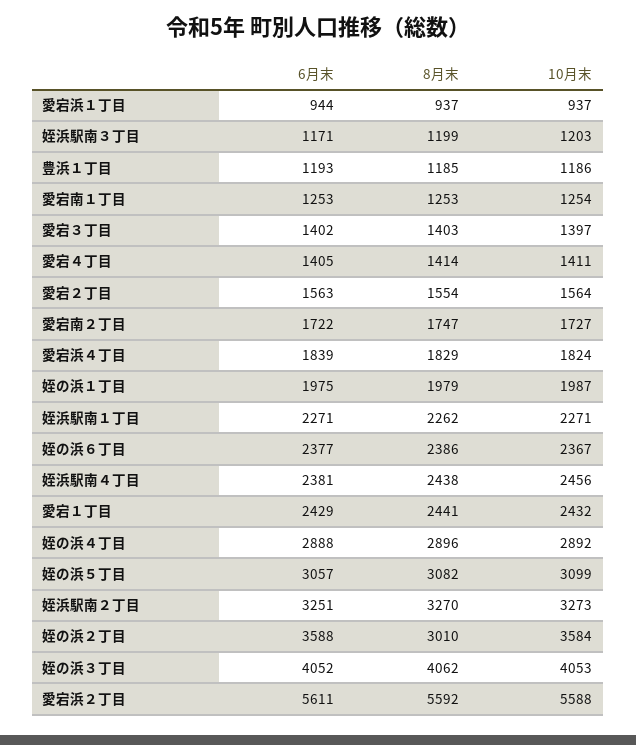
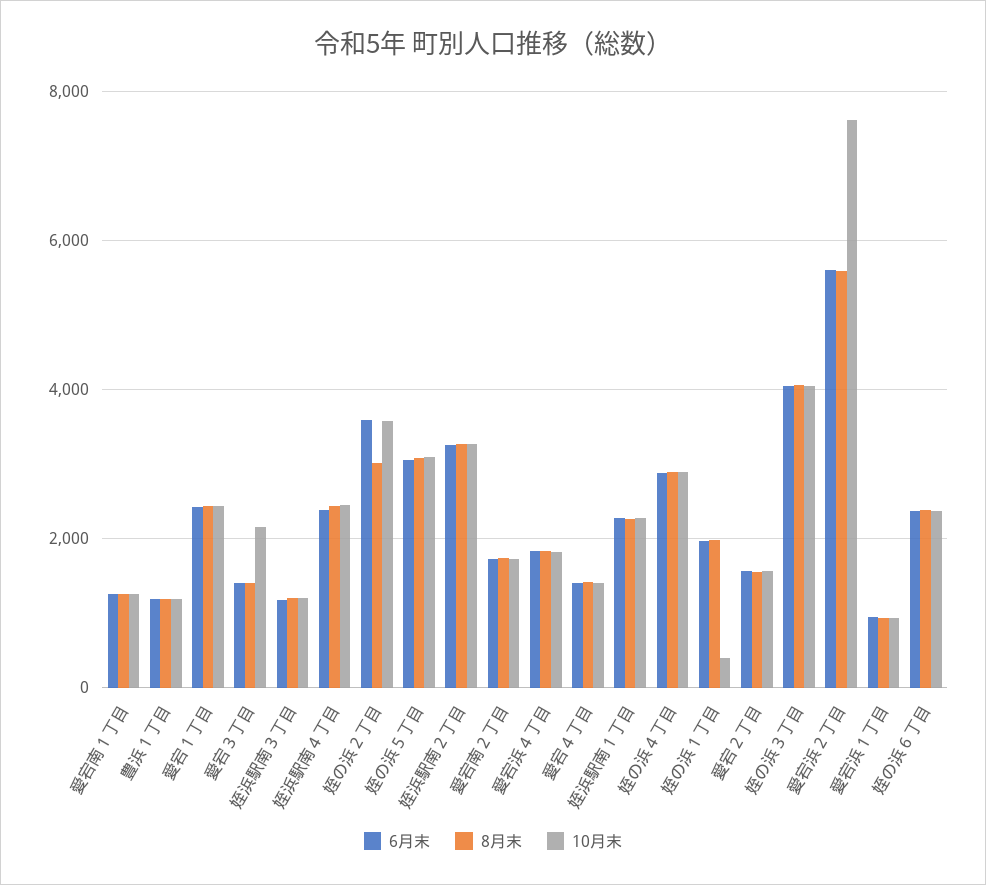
  {
    "6月末": {
      "愛宕浜１丁目": 944,
      "姪浜駅南３丁目": 1171,
      "豊浜１丁目": 1193,
      "愛宕南１丁目": 1253,
      "愛宕３丁目": 1402,
      "愛宕４丁目": 1405,
      "愛宕２丁目": 1563,
      "愛宕南２丁目": 1722,
      "愛宕浜４丁目": 1839,
      "姪の浜１丁目": 1975,
      "姪浜駅南１丁目": 2271,
      "姪の浜６丁目": 2377,
      "姪浜駅南４丁目": 2381,
      "愛宕１丁目": 2429,
      "姪の浜４丁目": 2888,
      "姪の浜５丁目": 3057,
      "姪浜駅南２丁目": 3251,
      "姪の浜２丁目": 3588,
      "姪の浜３丁目": 4052,
      "愛宕浜２丁目": 5611
    },
    "8月末": {
      "愛宕浜１丁目": 937,
      "姪浜駅南３丁目": 1199,
      "豊浜１丁目": 1185,
      "愛宕南１丁目": 1253,
      "愛宕３丁目": 1403,
      "愛宕４丁目": 1414,
      "愛宕２丁目": 1554,
      "愛宕南２丁目": 1747,
      "愛宕浜４丁目": 1829,
      "姪の浜１丁目": 1979,
      "姪浜駅南１丁目": 2262,
      "姪の浜６丁目": 2386,
      "姪浜駅南４丁目": 2438,
      "愛宕１丁目": 2441,
      "姪の浜４丁目": 2896,
      "姪の浜５丁目": 3082,
      "姪浜駅南２丁目": 3270,
      "姪の浜２丁目": 3010,
      "姪の浜３丁目": 4062,
      "愛宕浜２丁目": 5592
    },
    "10月末": {
      "愛宕浜１丁目": 937,
      "姪浜駅南３丁目": 1203,
      "豊浜１丁目": 1186,
      "愛宕南１丁目": 1254,
-     "愛宕３丁目": 1397,
+     "愛宕３丁目": 2200,
      "愛宕４丁目": 1411,
      "愛宕２丁目": 1564,
      "愛宕南２丁目": 1727,
      "愛宕浜４丁目": 1824,
-     "姪の浜１丁目": 1987,
+     "姪の浜１丁目": 400,
      "姪浜駅南１丁目": 2271,
      "姪の浜６丁目": 2367,
      "姪浜駅南４丁目": 2456,
      "愛宕１丁目": 2432,
      "姪の浜４丁目": 2892,
      "姪の浜５丁目": 3099,
      "姪浜駅南２丁目": 3273,
      "姪の浜２丁目": 3584,
      "姪の浜３丁目": 4053,
-     "愛宕浜２丁目": 5588
+     "愛宕浜２丁目": 7600
    }
  }

